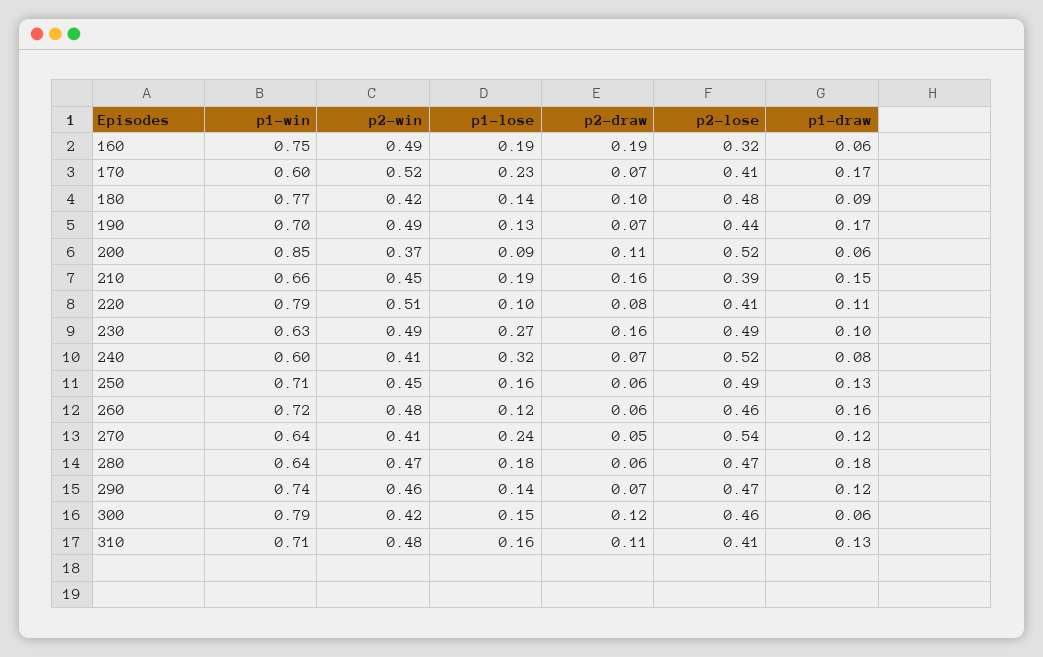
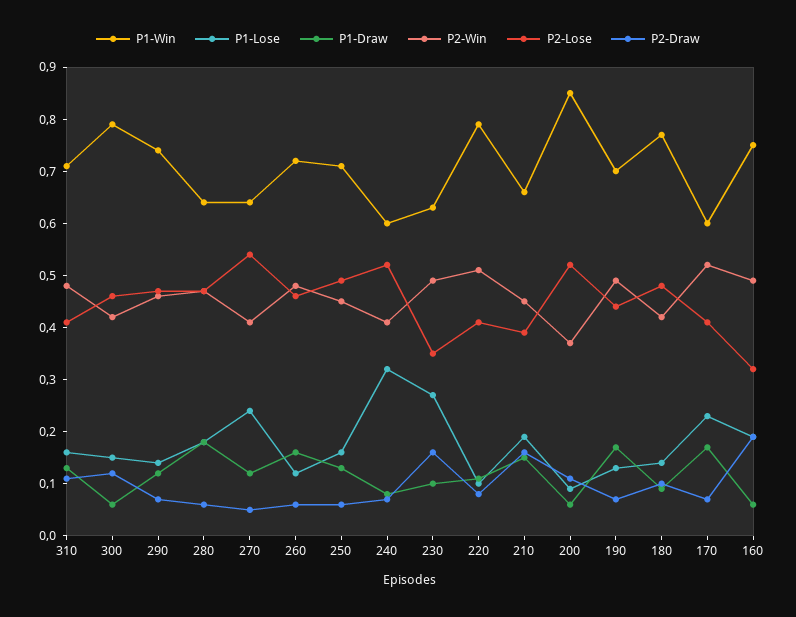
  {
    "p1-win": {
      "160": 0.75,
      "170": 0.6,
      "180": 0.77,
      "190": 0.7,
      "200": 0.85,
      "210": 0.66,
      "220": 0.79,
      "230": 0.63,
      "240": 0.6,
      "250": 0.71,
      "260": 0.72,
      "270": 0.64,
      "280": 0.64,
      "290": 0.74,
      "300": 0.79,
      "310": 0.71
    },
    "p2-win": {
      "160": 0.49,
      "170": 0.52,
      "180": 0.42,
      "190": 0.49,
      "200": 0.37,
      "210": 0.45,
      "220": 0.51,
      "230": 0.49,
      "240": 0.41,
      "250": 0.45,
      "260": 0.48,
      "270": 0.41,
      "280": 0.47,
      "290": 0.46,
      "300": 0.42,
      "310": 0.48
    },
    "p1-lose": {
      "160": 0.19,
      "170": 0.23,
      "180": 0.14,
      "190": 0.13,
      "200": 0.09,
      "210": 0.19,
      "220": 0.1,
      "230": 0.27,
      "240": 0.32,
      "250": 0.16,
      "260": 0.12,
      "270": 0.24,
      "280": 0.18,
      "290": 0.14,
      "300": 0.15,
      "310": 0.16
    },
    "p2-draw": {
      "160": 0.19,
      "170": 0.07,
      "180": 0.1,
      "190": 0.07,
      "200": 0.11,
      "210": 0.16,
      "220": 0.08,
      "230": 0.16,
      "240": 0.07,
      "250": 0.06,
      "260": 0.06,
      "270": 0.05,
      "280": 0.06,
      "290": 0.07,
      "300": 0.12,
      "310": 0.11
    },
    "p2-lose": {
      "160": 0.32,
      "170": 0.41,
      "180": 0.48,
      "190": 0.44,
      "200": 0.52,
      "210": 0.39,
      "220": 0.41,
-     "230": 0.49,
+     "230": 0.35,
      "240": 0.52,
      "250": 0.49,
      "260": 0.46,
      "270": 0.54,
      "280": 0.47,
      "290": 0.47,
      "300": 0.46,
      "310": 0.41
    },
    "p1-draw": {
      "160": 0.06,
      "170": 0.17,
      "180": 0.09,
      "190": 0.17,
      "200": 0.06,
      "210": 0.15,
      "220": 0.11,
      "230": 0.1,
      "240": 0.08,
      "250": 0.13,
      "260": 0.16,
      "270": 0.12,
      "280": 0.18,
      "290": 0.12,
      "300": 0.06,
      "310": 0.13
    }
  }

